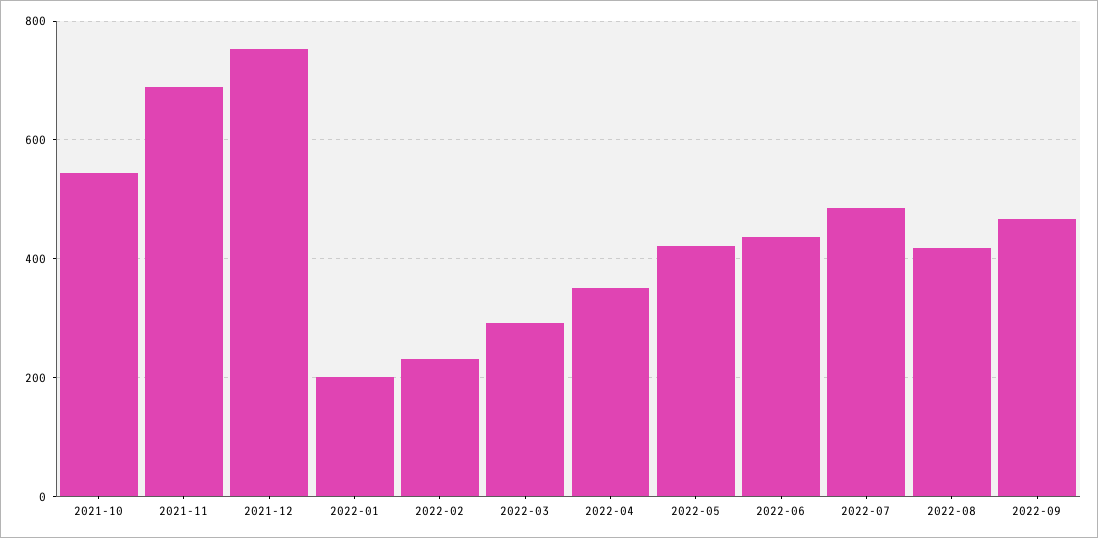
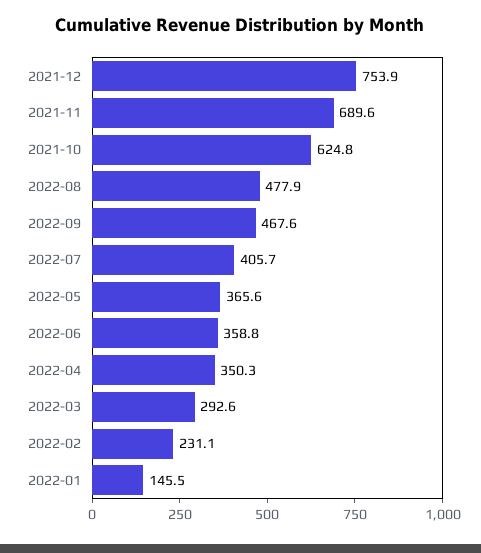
  {
-   "2021-10": 540,
+   "2021-10": 624.8,
    "2021-11": 689.6,
    "2021-12": 753.9,
-   "2022-01": 200,
+   "2022-01": 145.5,
    "2022-02": 231.1,
    "2022-03": 292.6,
    "2022-04": 350.3,
-   "2022-05": 420,
+   "2022-05": 365.6,
-   "2022-06": 440,
+   "2022-06": 358.8,
-   "2022-07": 480,
+   "2022-07": 405.7,
-   "2022-08": 420,
+   "2022-08": 477.9,
    "2022-09": 467.6
  }

